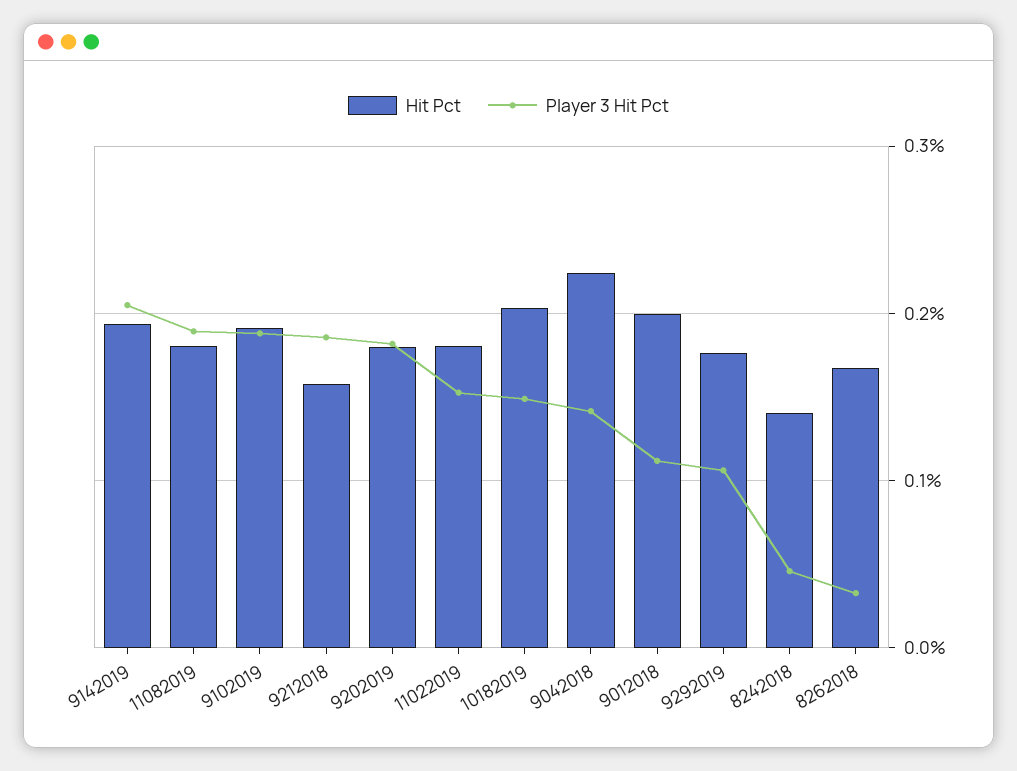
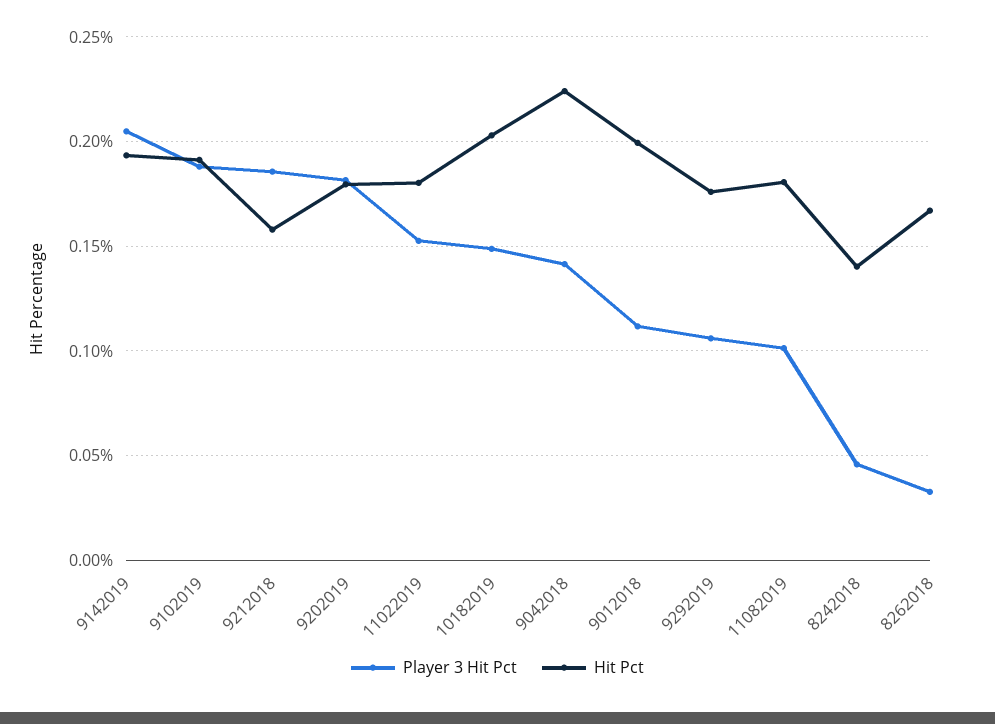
  {
    "Hit Pct": {
      "9142019": 0.195,
      "11082019": 0.18,
      "9102019": 0.19,
      "9212018": 0.16,
      "9202019": 0.18,
      "11022019": 0.18,
      "10182019": 0.205,
      "9042018": 0.225,
      "9012018": 0.2,
      "9292019": 0.175,
      "8242018": 0.14,
      "8262018": 0.165
    },
    "Player 3 Hit Pct": {
      "9142019": 0.205,
-     "11082019": 0.19,
+     "11082019": 0.1,
      "9102019": 0.19,
      "9212018": 0.185,
      "9202019": 0.18,
      "11022019": 0.155,
      "10182019": 0.15,
      "9042018": 0.14,
      "9012018": 0.11,
      "9292019": 0.105,
      "8242018": 0.045,
      "8262018": 0.035
    }
  }

